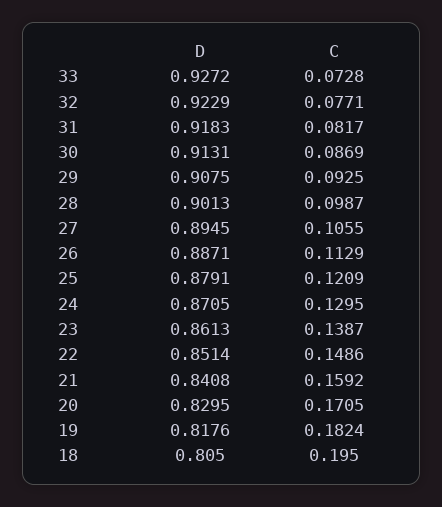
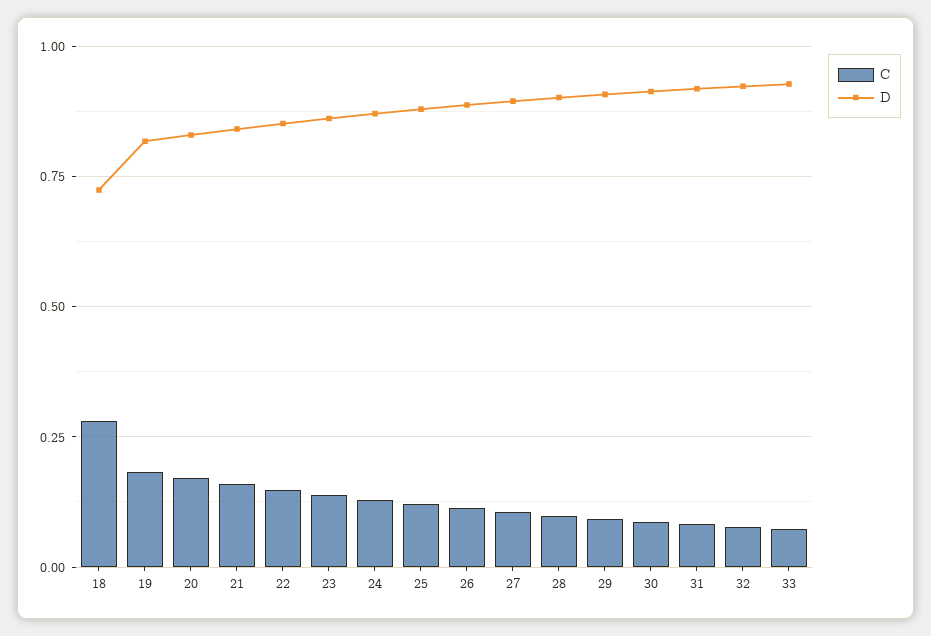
  {
    "D": {
      "33": 0.9272,
      "32": 0.9229,
      "31": 0.9183,
      "30": 0.9131,
      "29": 0.9075,
      "28": 0.9013,
      "27": 0.8945,
      "26": 0.8871,
      "25": 0.8791,
      "24": 0.8705,
      "23": 0.8613,
      "22": 0.8514,
      "21": 0.8408,
      "20": 0.8295,
      "19": 0.8176,
-     "18": 0.805
+     "18": 0.725
    },
    "C": {
      "33": 0.0728,
      "32": 0.0771,
      "31": 0.0817,
      "30": 0.0869,
      "29": 0.0925,
      "28": 0.0987,
      "27": 0.1055,
      "26": 0.1129,
      "25": 0.1209,
      "24": 0.1295,
      "23": 0.1387,
      "22": 0.1486,
      "21": 0.1592,
      "20": 0.1705,
      "19": 0.1824,
-     "18": 0.195
+     "18": 0.275
    }
  }

